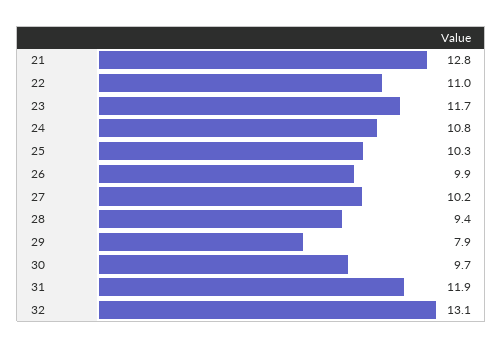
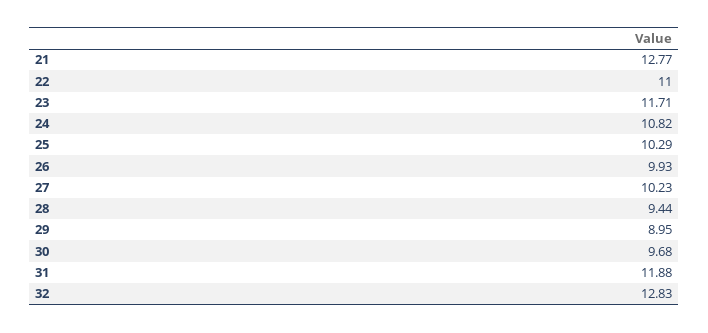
  {
    "21": 12.77,
    "22": 11,
    "23": 11.71,
    "24": 10.82,
    "25": 10.29,
    "26": 9.93,
    "27": 10.23,
    "28": 9.44,
-   "29": 7.9,
+   "29": 8.95,
    "30": 9.68,
    "31": 11.88,
-   "32": 13.1
+   "32": 12.83
  }

